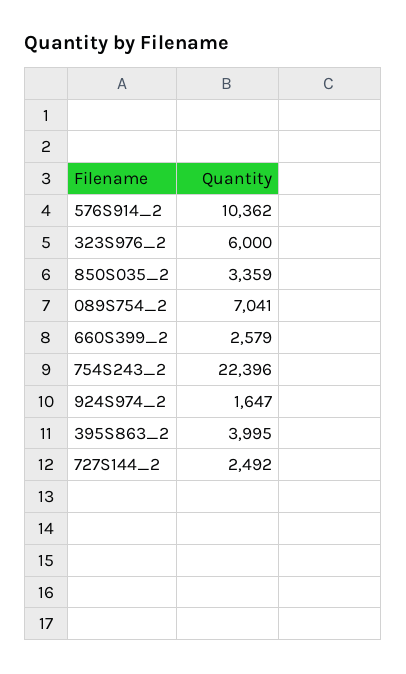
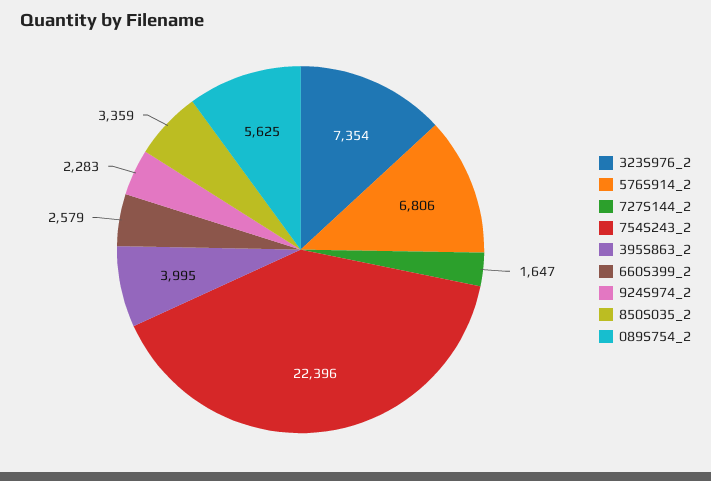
  {
-   "576S914_2": 10362,
+   "576S914_2": 6806,
-   "323S976_2": 6000,
+   "323S976_2": 7354,
    "850S035_2": 3359,
-   "089S754_2": 7041,
+   "089S754_2": 5625,
    "660S399_2": 2579,
    "754S243_2": 22396,
-   "924S974_2": 1647,
+   "924S974_2": 2283,
    "395S863_2": 3995,
-   "727S144_2": 2492
+   "727S144_2": 1647
  }

